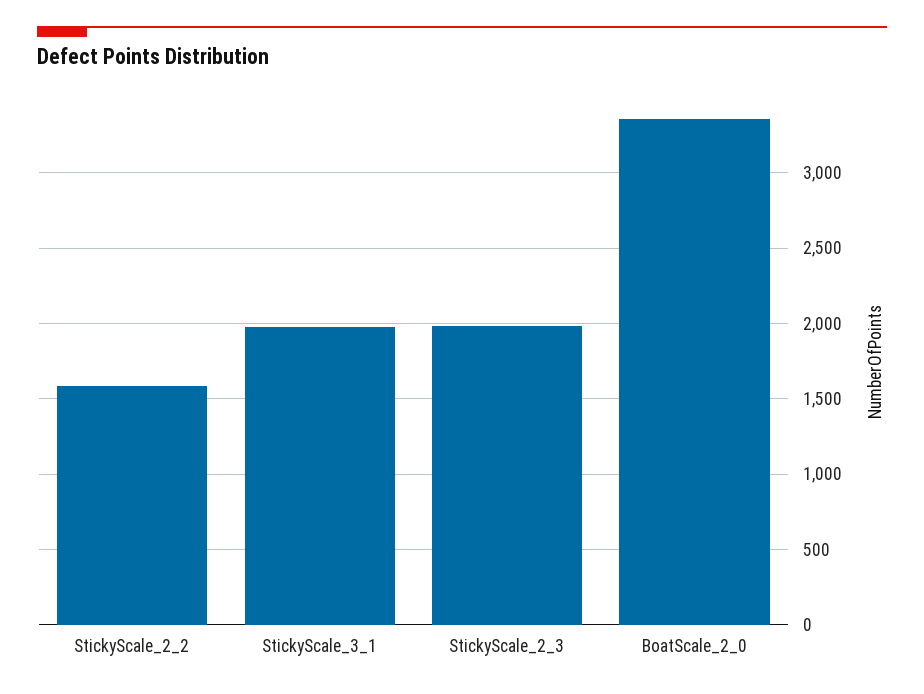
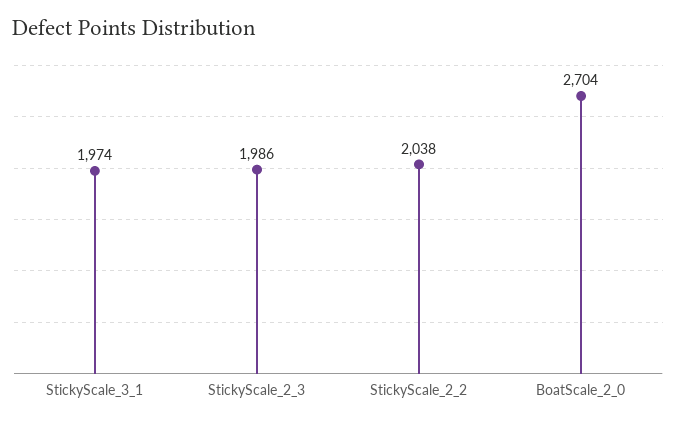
  {
-   "StickyScale_2_2": 1600,
+   "StickyScale_2_2": 2038,
    "StickyScale_3_1": 1974,
    "StickyScale_2_3": 1986,
-   "BoatScale_2_0": 3350
+   "BoatScale_2_0": 2704
  }

